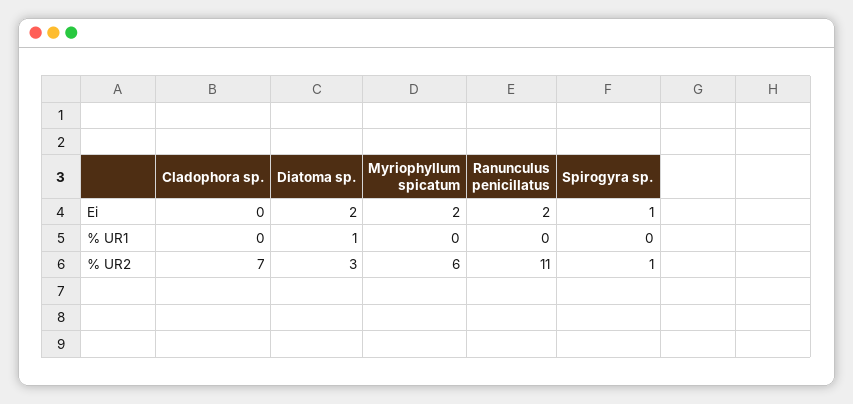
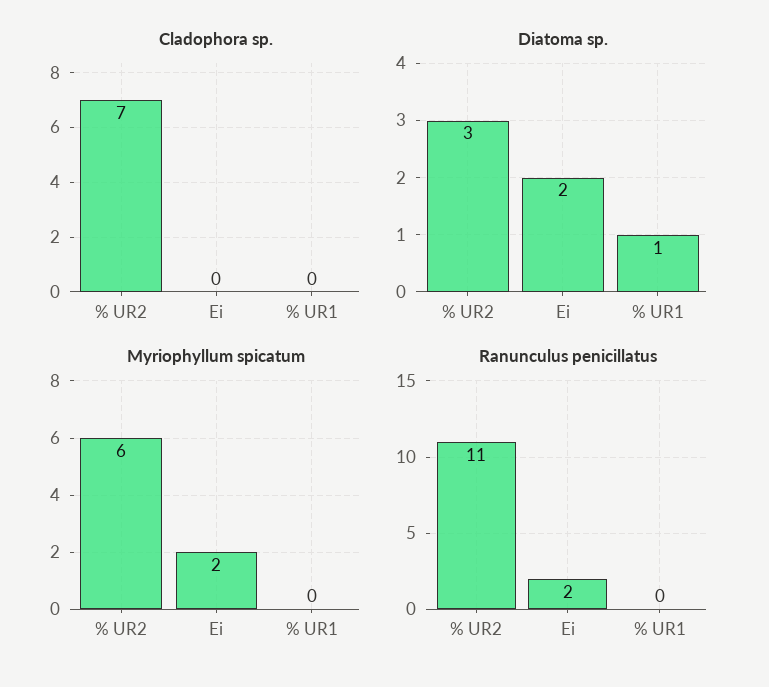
  {
    "Cladophora sp.": {
      "Ei": 0,
      "% UR1": 0,
      "% UR2": 7
    },
    "Diatoma sp.": {
      "Ei": 2,
      "% UR1": 1,
      "% UR2": 3
    },
    "Myriophyllum spicatum": {
      "Ei": 2,
      "% UR1": 0,
      "% UR2": 6
    },
    "Ranunculus penicillatus": {
      "Ei": 2,
      "% UR1": 0,
      "% UR2": 11
-   },
+   }
-   "Spirogyra sp.": {
-     "Ei": 1,
-     "% UR1": 0,
-     "% UR2": 1
-   }
  }

